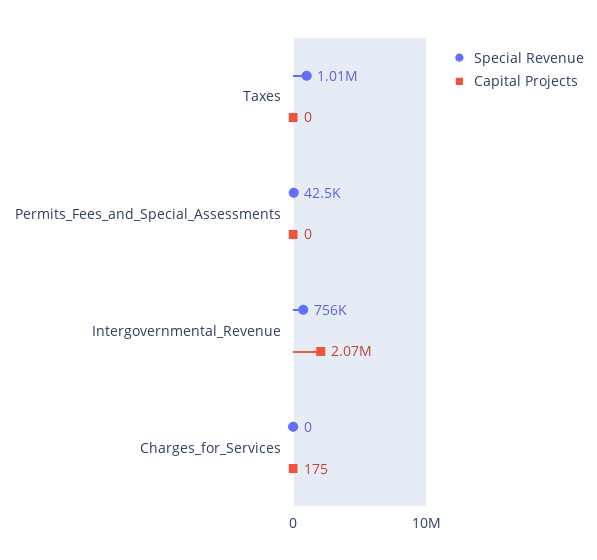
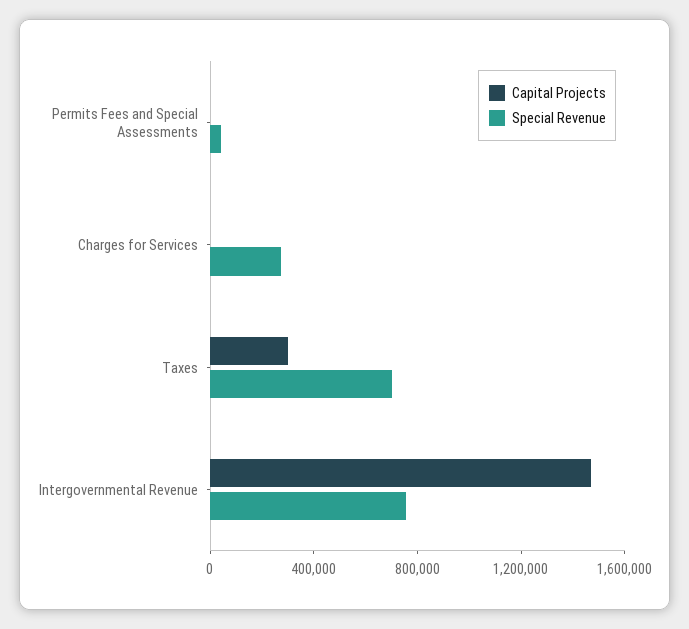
  {
    "Special Revenue": {
-     "Taxes": 1010000,
+     "Taxes": 700000,
      "Permits_Fees_and_Special_Assessments": 42500,
      "Intergovernmental_Revenue": 756000,
-     "Charges_for_Services": 0
+     "Charges_for_Services": 300000
    },
    "Capital Projects": {
-     "Taxes": 0,
+     "Taxes": 300000,
      "Permits_Fees_and_Special_Assessments": 0,
-     "Intergovernmental_Revenue": 2070000,
+     "Intergovernmental_Revenue": 1500000,
      "Charges_for_Services": 175
    }
  }

